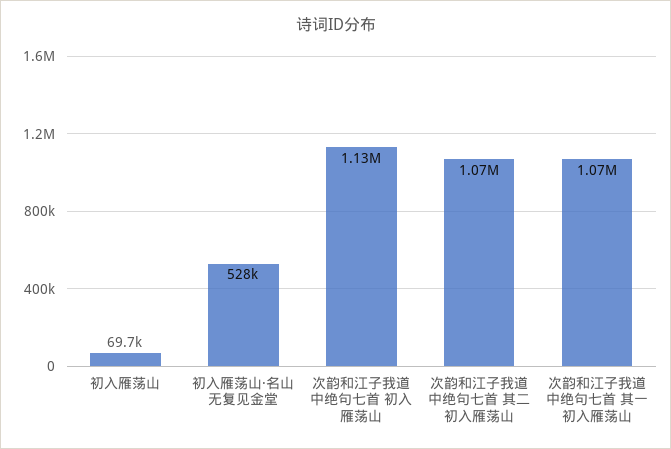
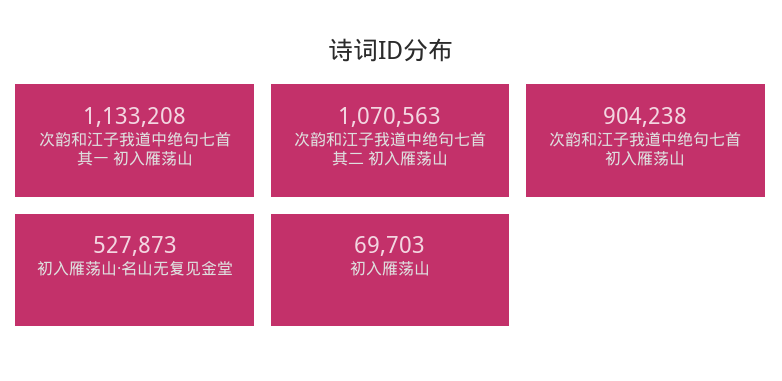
  {
    "初入雁荡山": 69703,
    "初入雁荡山·名山无复见金堂": 527873,
-   "次韵和江子我道中绝句七首 初入雁荡山": 1130000,
+   "次韵和江子我道中绝句七首 初入雁荡山": 904238,
    "次韵和江子我道中绝句七首 其二 初入雁荡山": 1070563,
-   "次韵和江子我道中绝句七首 其一 初入雁荡山": 1070000
+   "次韵和江子我道中绝句七首 其一 初入雁荡山": 1133208
  }

